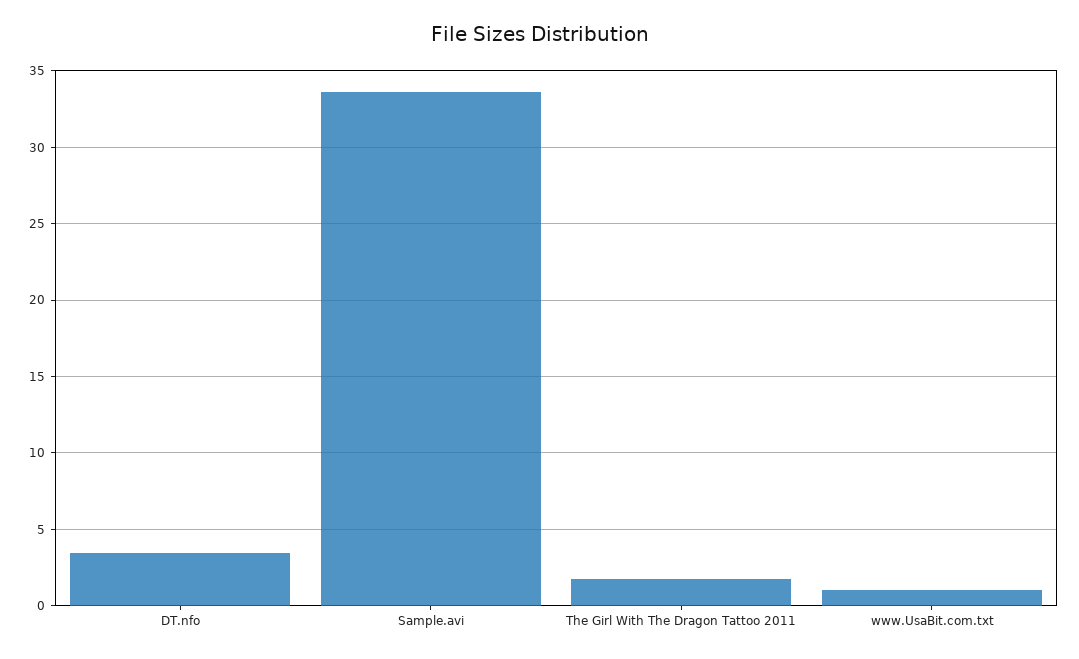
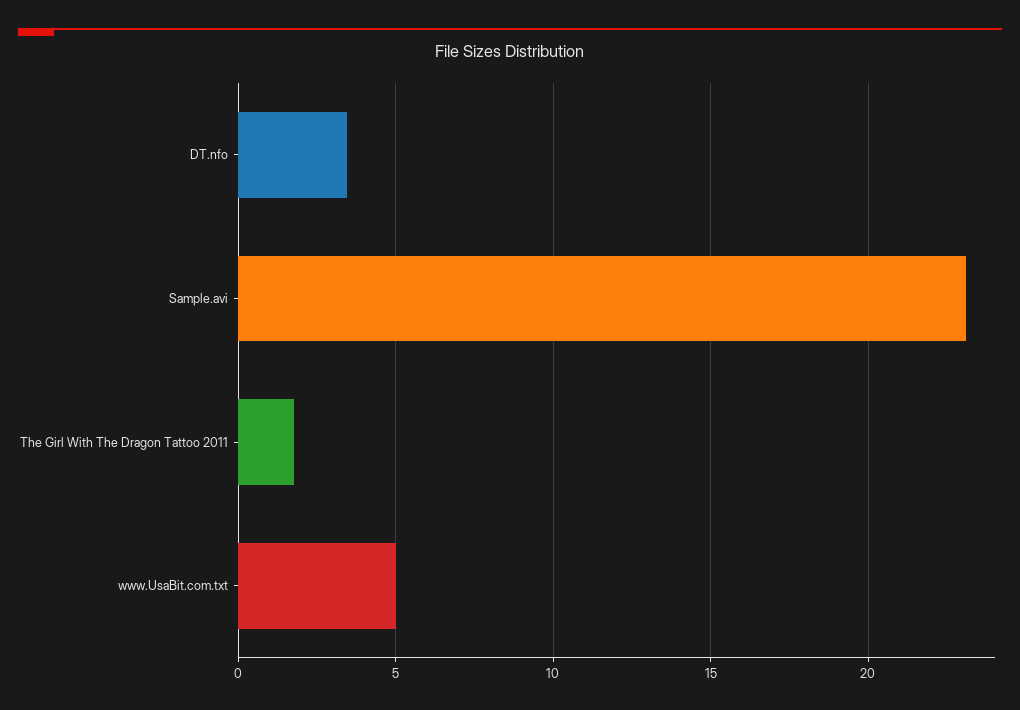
  {
    "DT.nfo": 3.5,
-   "Sample.avi": 33.5,
+   "Sample.avi": 23,
    "The Girl With The Dragon Tattoo 2011": 2,
-   "www.UsaBit.com.txt": 1
+   "www.UsaBit.com.txt": 5
  }

